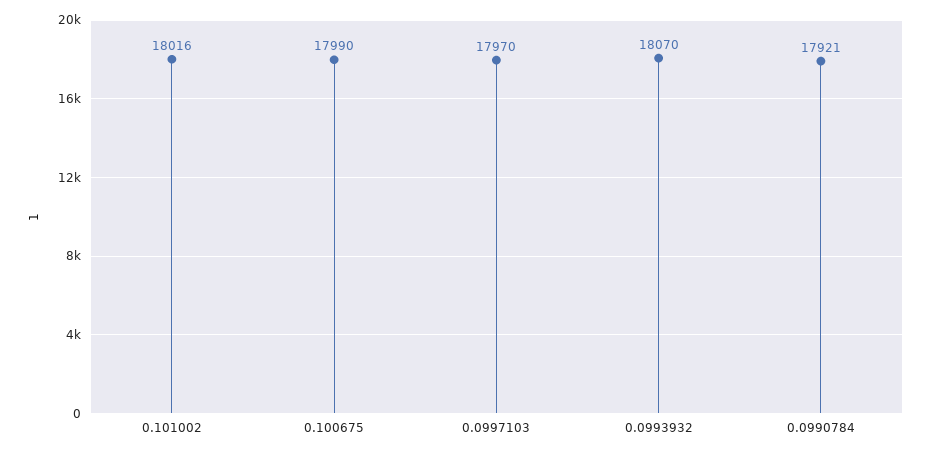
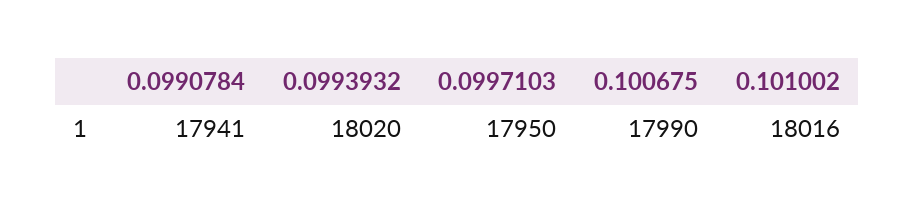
  {
    "0.101002": 18016,
    "0.100675": 17990,
-   "0.0997103": 17970,
+   "0.0997103": 17950,
-   "0.0993932": 18070,
+   "0.0993932": 18020,
-   "0.0990784": 17921
+   "0.0990784": 17941
  }

